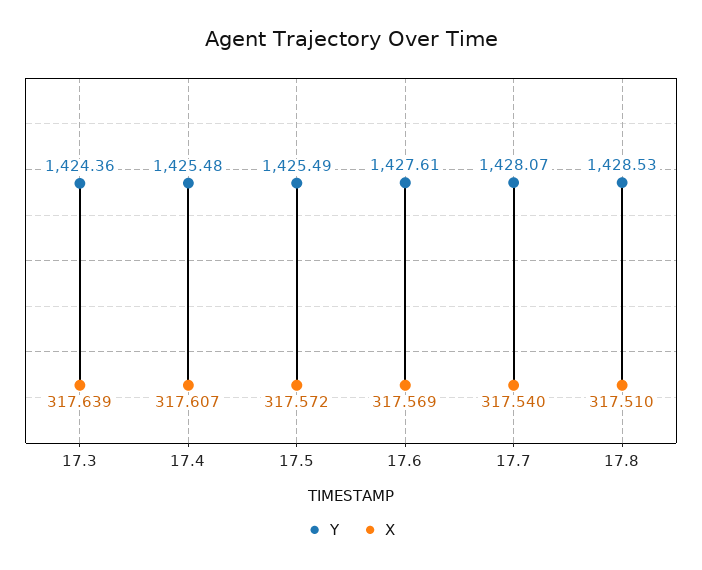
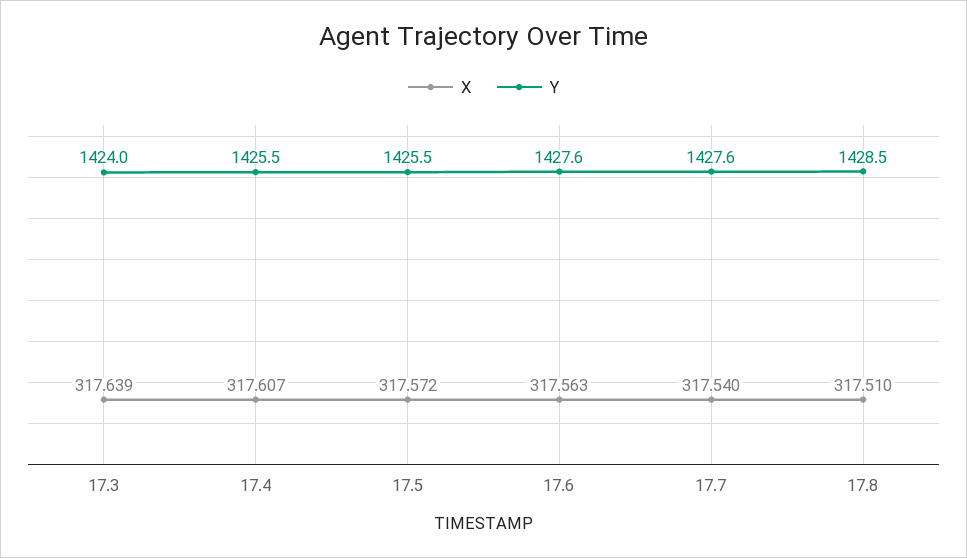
  {
    "Y": {
-     "17.3": 1424.36,
+     "17.3": 1424,
      "17.4": 1425.48,
      "17.5": 1425.49,
      "17.6": 1427.61,
-     "17.7": 1428.07,
+     "17.7": 1427.6,
      "17.8": 1428.53
    },
    "X": {
      "17.3": 317.639,
      "17.4": 317.607,
      "17.5": 317.572,
-     "17.6": 317.569,
+     "17.6": 317.563,
      "17.7": 317.54,
      "17.8": 317.51
    }
  }

